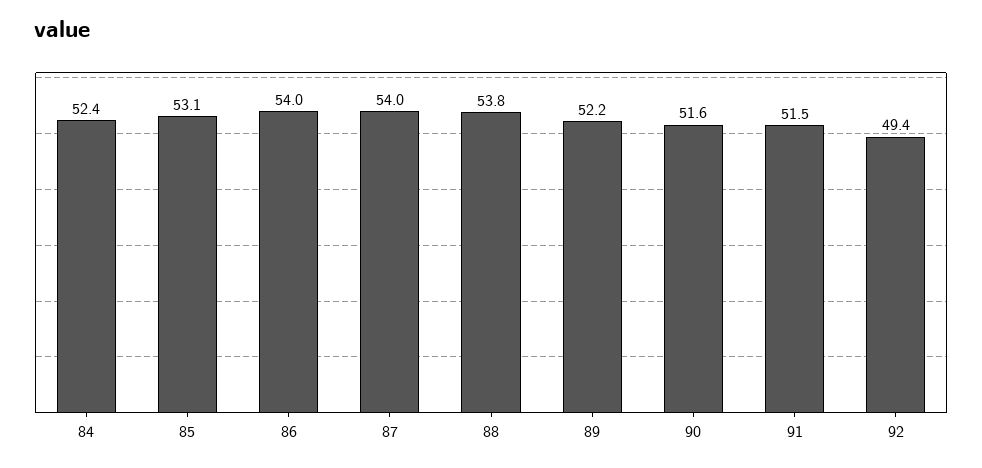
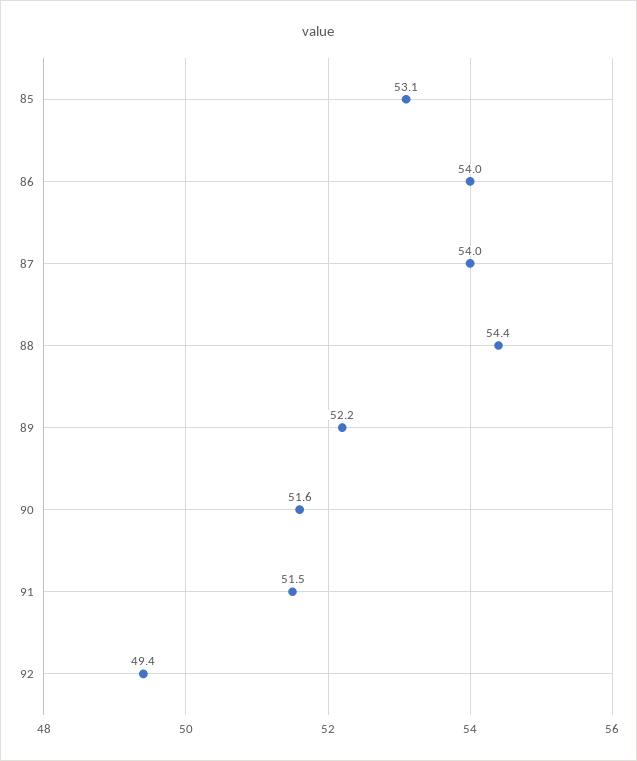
  {
-   "84": 52.4,
    "85": 53.1,
    "86": 54,
    "87": 54,
-   "88": 53.8,
+   "88": 54.4,
    "89": 52.2,
    "90": 51.6,
    "91": 51.5,
    "92": 49.4
  }

